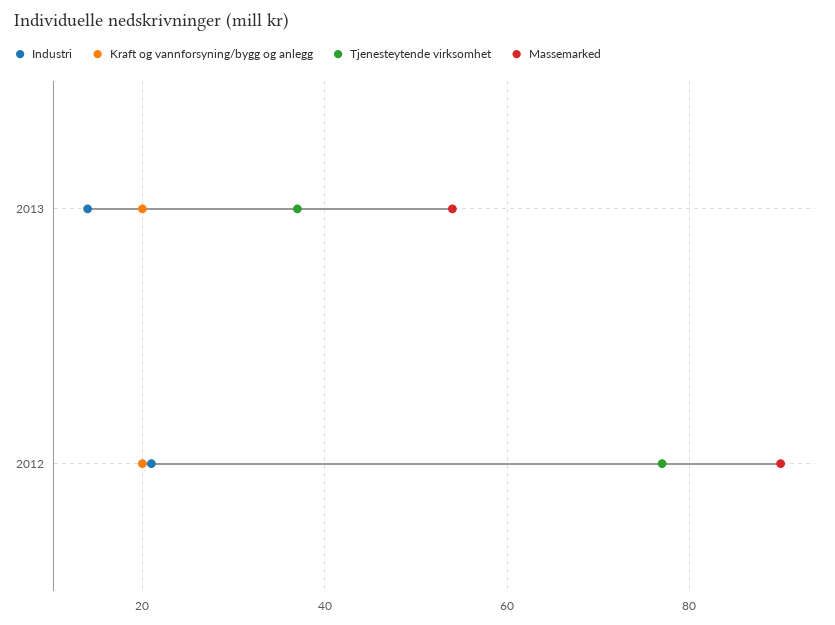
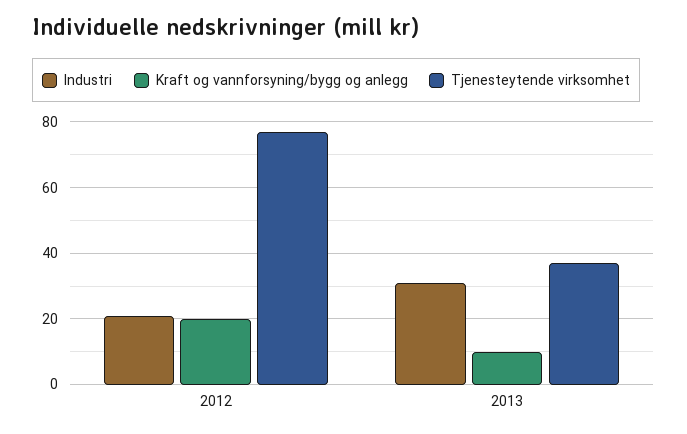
  {
    "Industri": {
-     "2013": 15,
+     "2013": 30,
      "2012": 20
    },
    "Kraft og vannforsyning/bygg og anlegg": {
-     "2013": 20,
+     "2013": 10,
      "2012": 20
    },
    "Tjenesteytende virksomhet": {
      "2013": 35,
      "2012": 75
-   },
+   }
-   "Massemarked": {
-     "2013": 55,
-     "2012": 90
-   }
  }

